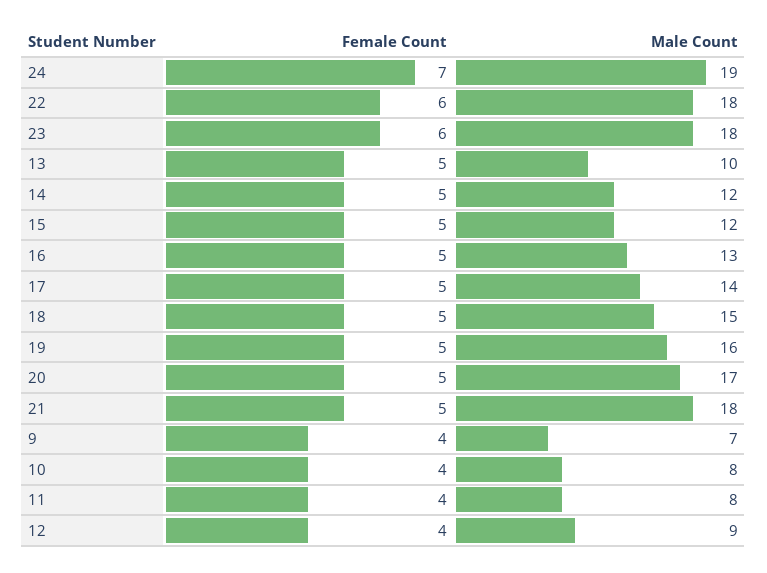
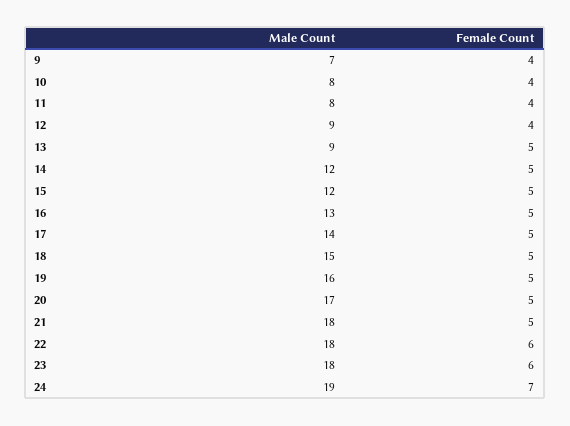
  {
    "Female Count": {
      "24": 7,
      "22": 6,
      "23": 6,
      "13": 5,
      "14": 5,
      "15": 5,
      "16": 5,
      "17": 5,
      "18": 5,
      "19": 5,
      "20": 5,
      "21": 5,
      "9": 4,
      "10": 4,
      "11": 4,
      "12": 4
    },
    "Male Count": {
      "24": 19,
      "22": 18,
      "23": 18,
-     "13": 10,
+     "13": 9,
      "14": 12,
      "15": 12,
      "16": 13,
      "17": 14,
      "18": 15,
      "19": 16,
      "20": 17,
      "21": 18,
      "9": 7,
      "10": 8,
      "11": 8,
      "12": 9
    }
  }

